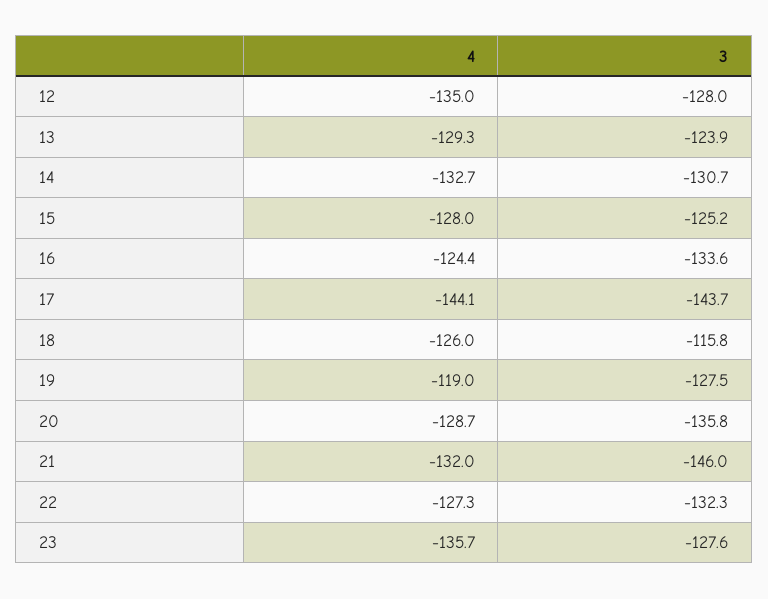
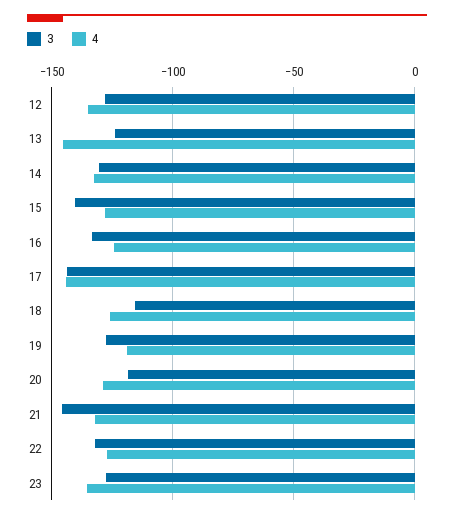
  {
    "4": {
      "12": -135,
-     "13": -129.3,
+     "13": -145,
      "14": -132.7,
      "15": -128,
      "16": -124.4,
      "17": -144.1,
      "18": -126,
      "19": -119,
      "20": -128.7,
      "21": -132,
      "22": -127.3,
      "23": -135.7
    },
    "3": {
      "12": -128,
      "13": -123.9,
      "14": -130.7,
-     "15": -125.2,
+     "15": -140,
      "16": -133.6,
      "17": -143.7,
      "18": -115.8,
      "19": -127.5,
-     "20": -135.8,
+     "20": -120,
      "21": -146,
      "22": -132.3,
      "23": -127.6
    }
  }

